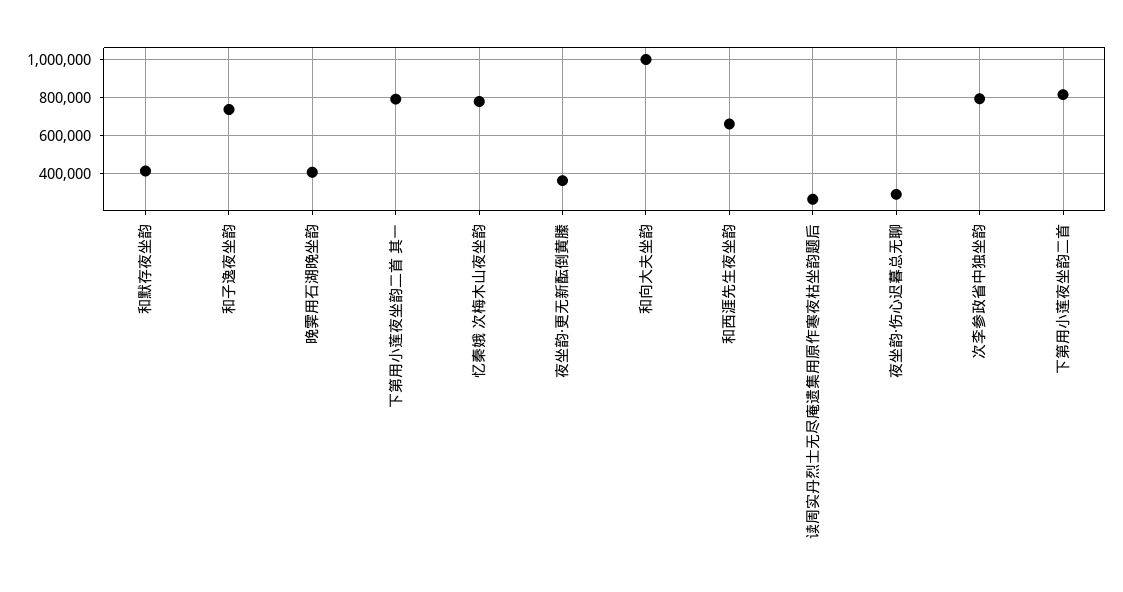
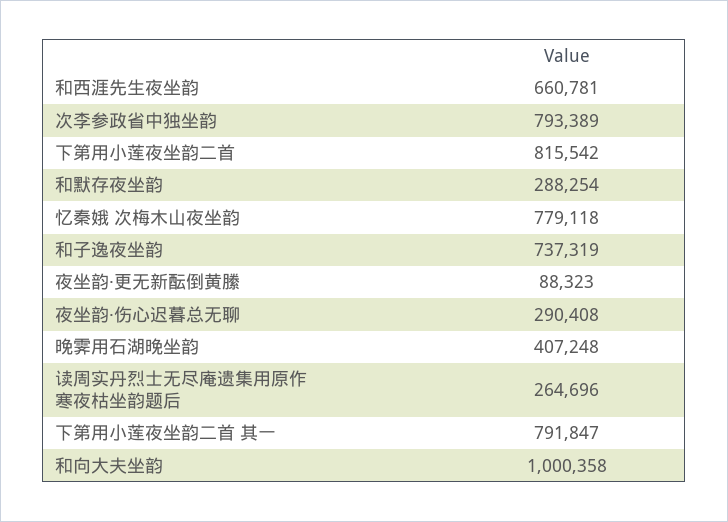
  {
-   "和默存夜坐韵": 400000,
+   "和默存夜坐韵": 288254,
    "和子逸夜坐韵": 737319,
    "晚霁用石湖晚坐韵": 407248,
    "下第用小莲夜坐韵二首 其一": 791847,
    "忆秦娥 次梅木山夜坐韵": 779118,
-   "夜坐韵·更无新酝倒黄縢": 350000,
+   "夜坐韵·更无新酝倒黄縢": 88323,
    "和向大夫坐韵": 1000358,
    "和西涯先生夜坐韵": 660781,
    "读周实丹烈士无尽庵遗集用原作寒夜枯坐韵题后": 264696,
    "夜坐韵·伤心迟暮总无聊": 290408,
    "次李参政省中独坐韵": 793389,
    "下第用小莲夜坐韵二首": 815542
  }

